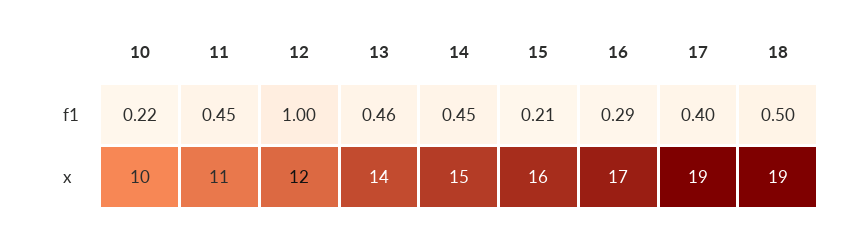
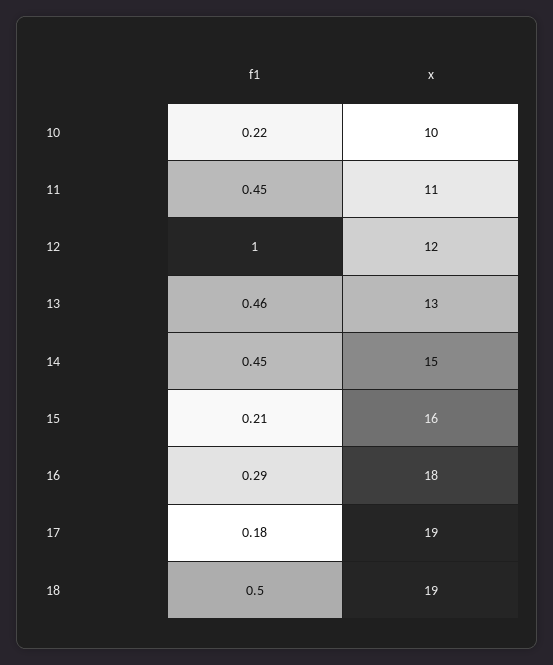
  {
    "10": {
      "f1": 0.22,
      "x": 10
    },
    "11": {
      "f1": 0.45,
      "x": 11
    },
    "12": {
      "f1": 1,
      "x": 12
    },
    "13": {
      "f1": 0.46,
-     "x": 14
+     "x": 13
    },
    "14": {
      "f1": 0.45,
      "x": 15
    },
    "15": {
      "f1": 0.21,
      "x": 16
    },
    "16": {
      "f1": 0.29,
-     "x": 17
+     "x": 18
    },
    "17": {
-     "f1": 0.4,
+     "f1": 0.18,
      "x": 19
    },
    "18": {
      "f1": 0.5,
      "x": 19
    }
  }

